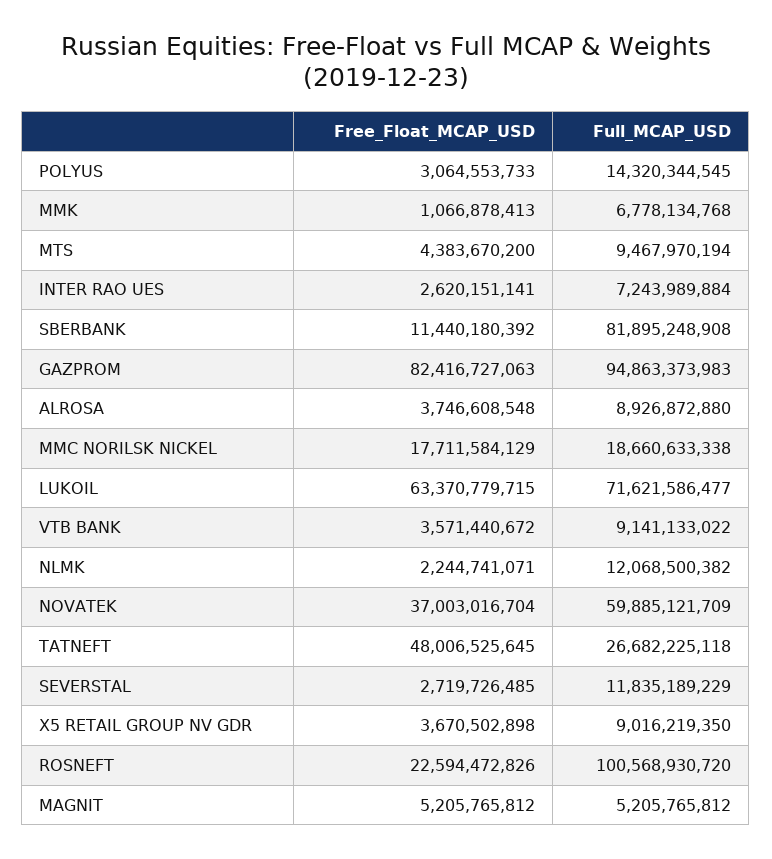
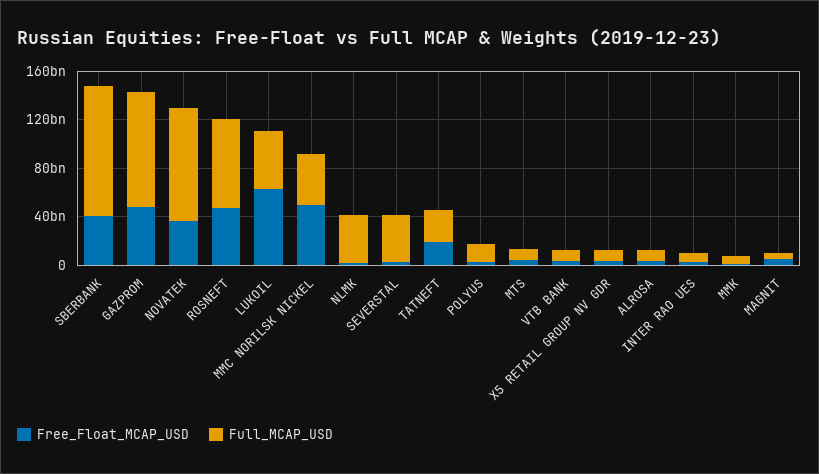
  {
    "Free_Float_MCAP_USD": {
      "POLYUS": 3064553733,
      "MMK": 1066878413,
      "MTS": 4383670200,
      "INTER RAO UES": 2620151141,
-     "SBERBANK": 11440180392,
+     "SBERBANK": 40000000000,
-     "GAZPROM": 82416727063,
+     "GAZPROM": 50000000000,
      "ALROSA": 3746608548,
-     "MMC NORILSK NICKEL": 17711584129,
+     "MMC NORILSK NICKEL": 50000000000,
      "LUKOIL": 63370779715,
      "VTB BANK": 3571440672,
      "NLMK": 2244741071,
      "NOVATEK": 37003016704,
-     "TATNEFT": 48006525645,
+     "TATNEFT": 20000000000,
      "SEVERSTAL": 2719726485,
      "X5 RETAIL GROUP NV GDR": 3670502898,
-     "ROSNEFT": 22594472826,
+     "ROSNEFT": 50000000000,
      "MAGNIT": 5205765812
    },
    "Full_MCAP_USD": {
      "POLYUS": 14320344545,
      "MMK": 6778134768,
      "MTS": 9467970194,
      "INTER RAO UES": 7243989884,
-     "SBERBANK": 81895248908,
+     "SBERBANK": 110000000000,
      "GAZPROM": 94863373983,
      "ALROSA": 8926872880,
-     "MMC NORILSK NICKEL": 18660633338,
+     "MMC NORILSK NICKEL": 40000000000,
-     "LUKOIL": 71621586477,
+     "LUKOIL": 50000000000,
      "VTB BANK": 9141133022,
-     "NLMK": 12068500382,
+     "NLMK": 40000000000,
-     "NOVATEK": 59885121709,
+     "NOVATEK": 90000000000,
      "TATNEFT": 26682225118,
-     "SEVERSTAL": 11835189229,
+     "SEVERSTAL": 40000000000,
      "X5 RETAIL GROUP NV GDR": 9016219350,
-     "ROSNEFT": 100568930720,
+     "ROSNEFT": 70000000000,
      "MAGNIT": 5205765812
    }
  }

